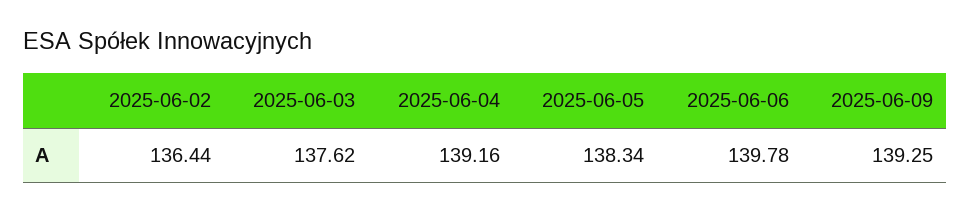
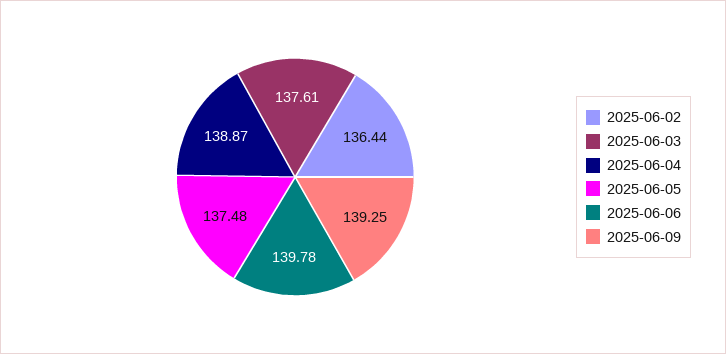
  {
    "2025-06-02": 136.44,
-   "2025-06-03": 137.62,
+   "2025-06-03": 137.61,
-   "2025-06-04": 139.16,
+   "2025-06-04": 138.87,
-   "2025-06-05": 138.34,
+   "2025-06-05": 137.48,
    "2025-06-06": 139.78,
    "2025-06-09": 139.25
  }

